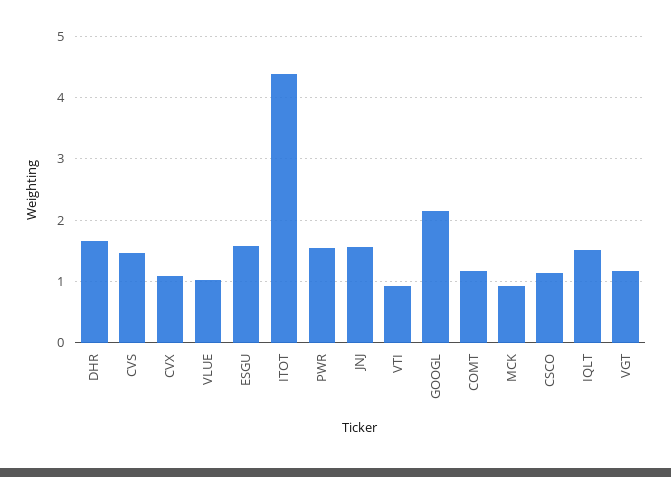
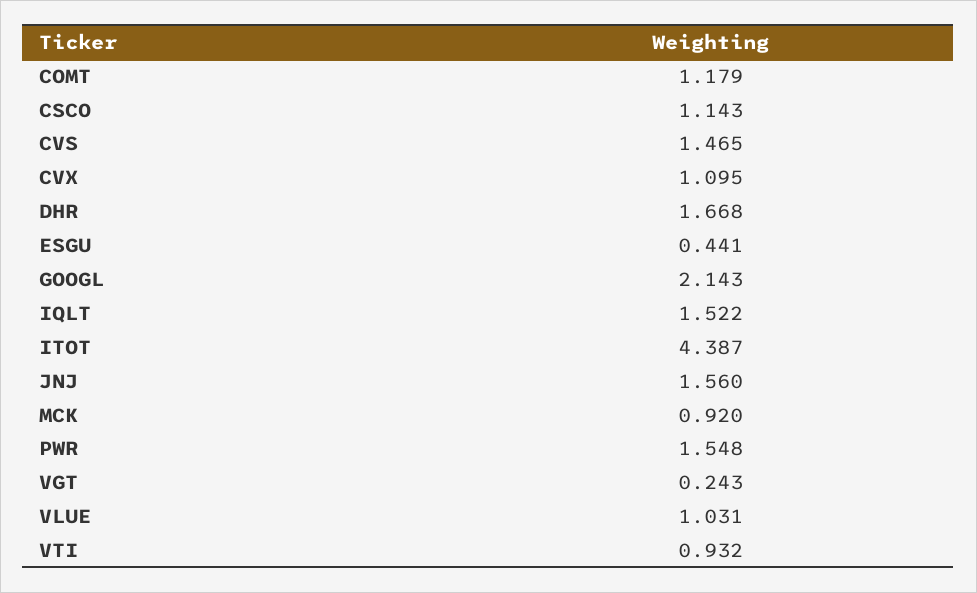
  {
    "DHR": 1.668,
    "CVS": 1.465,
    "CVX": 1.095,
    "VLUE": 1.031,
-   "ESGU": 1.6,
+   "ESGU": 0.441,
    "ITOT": 4.387,
    "PWR": 1.548,
    "JNJ": 1.56,
    "VTI": 0.932,
    "GOOGL": 2.143,
    "COMT": 1.179,
    "MCK": 0.92,
    "CSCO": 1.143,
    "IQLT": 1.522,
-   "VGT": 1.2
+   "VGT": 0.243
  }

